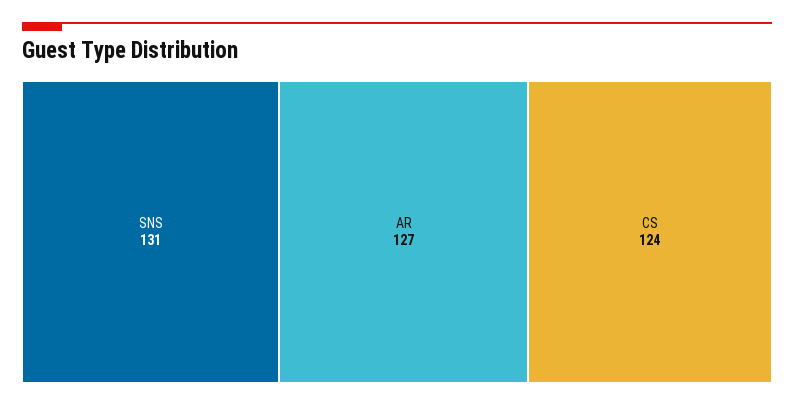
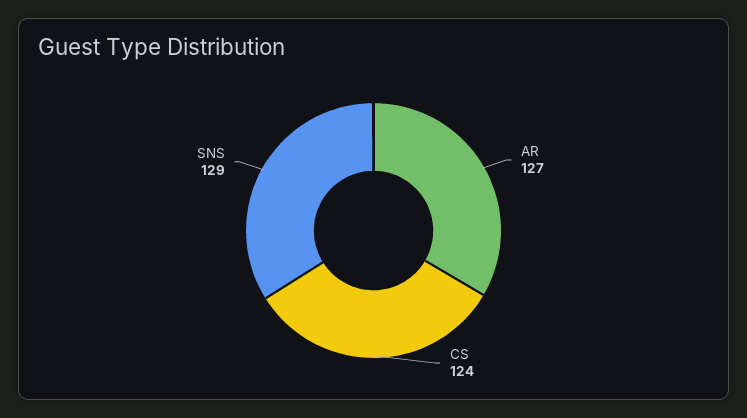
  {
-   "SNS": 131,
+   "SNS": 129,
    "AR": 127,
    "CS": 124
  }

